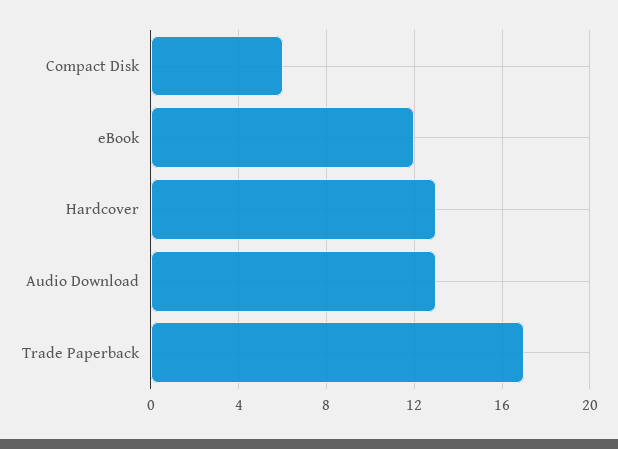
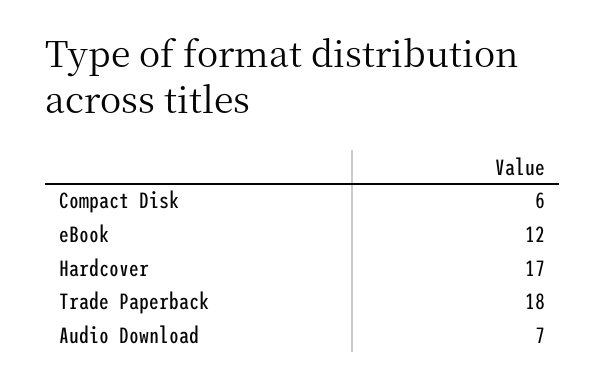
  {
    "Compact Disk": 6,
    "eBook": 12,
-   "Hardcover": 13,
+   "Hardcover": 17,
-   "Audio Download": 13,
+   "Audio Download": 7,
-   "Trade Paperback": 17
+   "Trade Paperback": 18
  }

